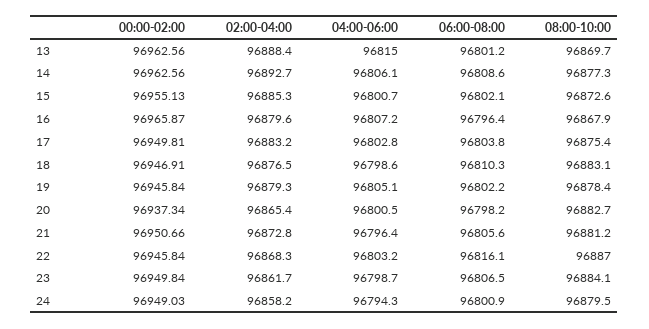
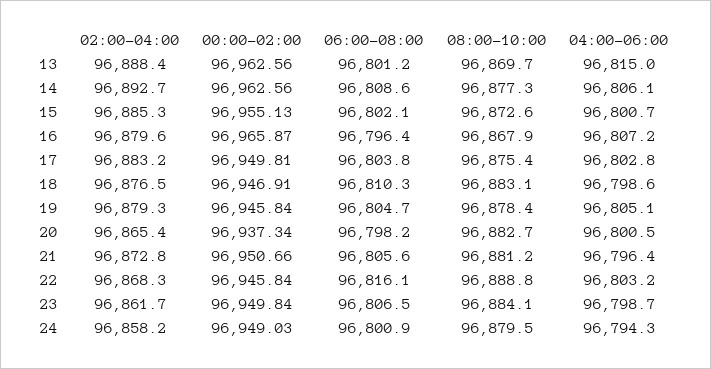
  {
    "00:00-02:00": {
      "13": 96962.56,
      "14": 96962.56,
      "15": 96955.13,
      "16": 96965.87,
      "17": 96949.81,
      "18": 96946.91,
      "19": 96945.84,
      "20": 96937.34,
      "21": 96950.66,
      "22": 96945.84,
      "23": 96949.84,
      "24": 96949.03
    },
    "02:00-04:00": {
      "13": 96888.4,
      "14": 96892.7,
      "15": 96885.3,
      "16": 96879.6,
      "17": 96883.2,
      "18": 96876.5,
      "19": 96879.3,
      "20": 96865.4,
      "21": 96872.8,
      "22": 96868.3,
      "23": 96861.7,
      "24": 96858.2
    },
    "04:00-06:00": {
      "13": 96815,
      "14": 96806.1,
      "15": 96800.7,
      "16": 96807.2,
      "17": 96802.8,
      "18": 96798.6,
      "19": 96805.1,
      "20": 96800.5,
      "21": 96796.4,
      "22": 96803.2,
      "23": 96798.7,
      "24": 96794.3
    },
    "06:00-08:00": {
      "13": 96801.2,
      "14": 96808.6,
      "15": 96802.1,
      "16": 96796.4,
      "17": 96803.8,
      "18": 96810.3,
-     "19": 96802.2,
+     "19": 96804.7,
      "20": 96798.2,
      "21": 96805.6,
      "22": 96816.1,
      "23": 96806.5,
      "24": 96800.9
    },
    "08:00-10:00": {
      "13": 96869.7,
      "14": 96877.3,
      "15": 96872.6,
      "16": 96867.9,
      "17": 96875.4,
      "18": 96883.1,
      "19": 96878.4,
      "20": 96882.7,
      "21": 96881.2,
-     "22": 96887,
+     "22": 96888.8,
      "23": 96884.1,
      "24": 96879.5
    }
  }

